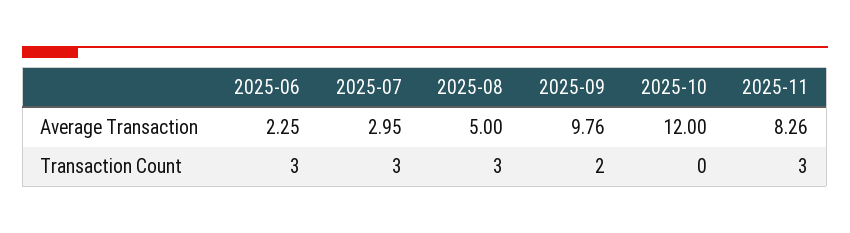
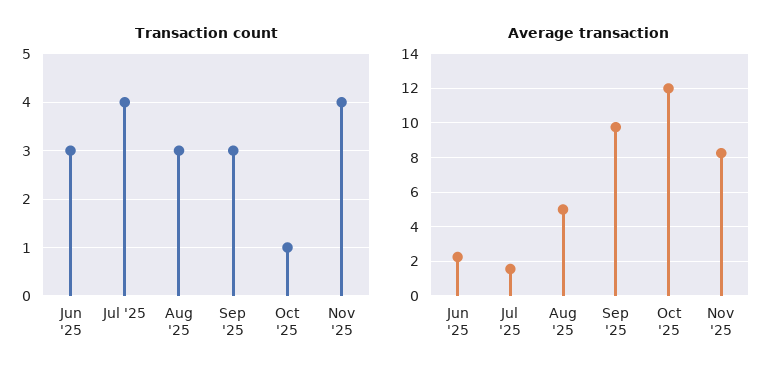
  {
    "Average Transaction": {
      "2025-06": 2.25,
-     "2025-07": 2.95,
+     "2025-07": 1.5,
      "2025-08": 5,
      "2025-09": 9.76,
      "2025-10": 12,
      "2025-11": 8.26
    },
    "Transaction Count": {
      "2025-06": 3,
-     "2025-07": 3,
+     "2025-07": 4,
      "2025-08": 3,
-     "2025-09": 2,
+     "2025-09": 3,
-     "2025-10": 0,
+     "2025-10": 1,
-     "2025-11": 3
+     "2025-11": 4
    }
  }

